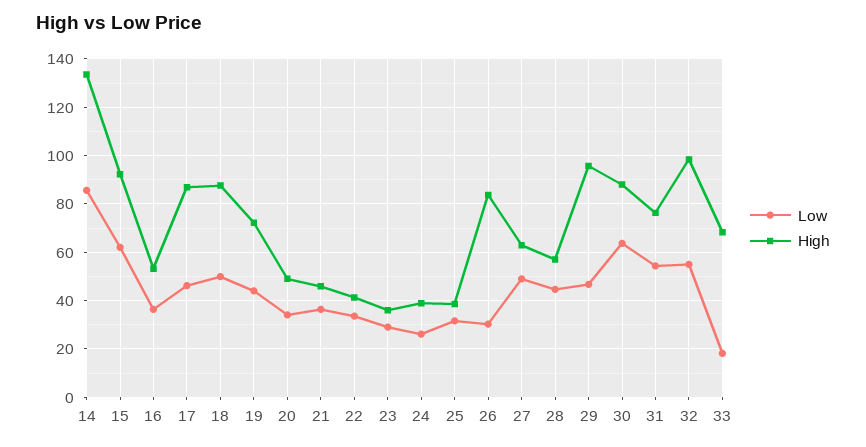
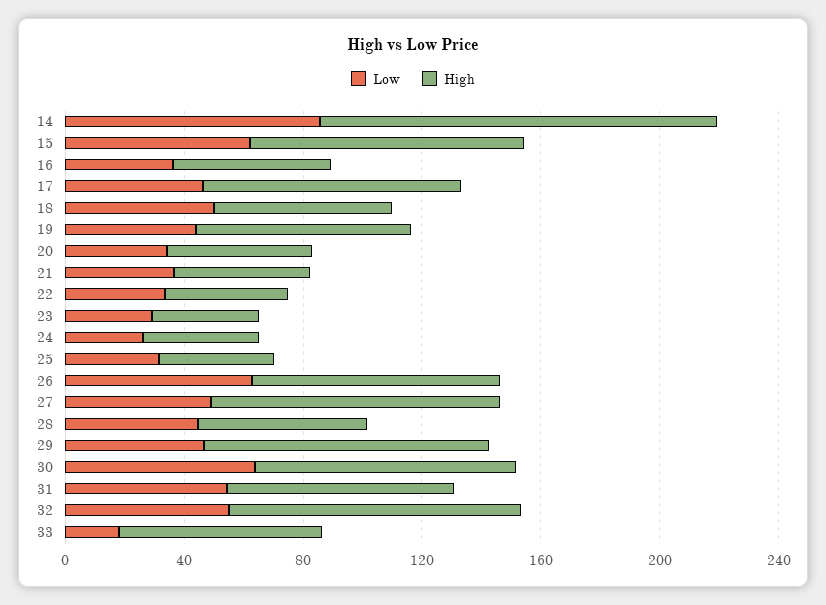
  {
    "Low": {
      "14": 85,
      "15": 62.5,
      "16": 37.5,
      "17": 45,
      "18": 50,
      "19": 45,
      "20": 35,
      "21": 37.5,
      "22": 32.5,
      "23": 30,
      "24": 25,
      "25": 32.5,
-     "26": 30,
+     "26": 60,
      "27": 50,
      "28": 45,
      "29": 47.5,
      "30": 62.5,
      "31": 55,
      "32": 55,
      "33": 17.5
    },
    "High": {
      "14": 132.5,
      "15": 92.5,
      "16": 52.5,
      "17": 87.5,
-     "18": 87.5,
+     "18": 60,
      "19": 72.5,
      "20": 50,
      "21": 45,
      "22": 42.5,
      "23": 35,
      "24": 40,
      "25": 37.5,
      "26": 82.5,
-     "27": 62.5,
+     "27": 100,
      "28": 57.5,
      "29": 95,
      "30": 87.5,
      "31": 77.5,
      "32": 97.5,
      "33": 67.5
    }
  }

